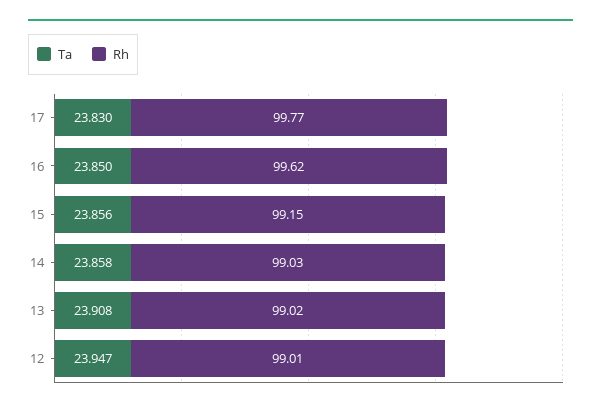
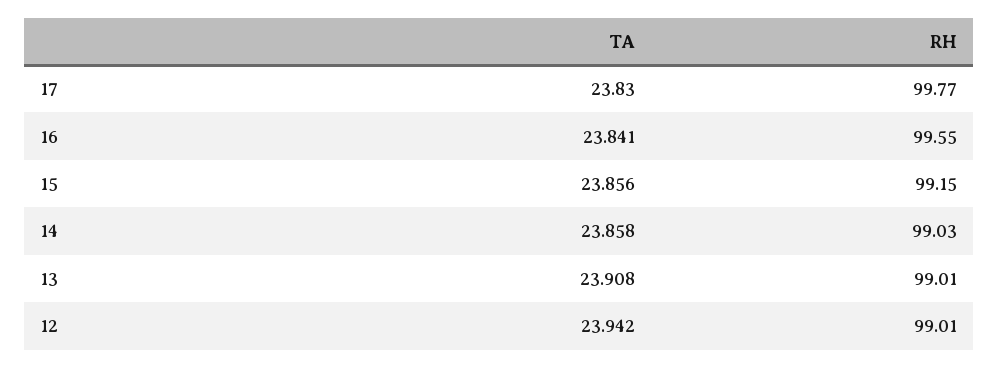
  {
    "Ta": {
      "17": 23.83,
-     "16": 23.85,
+     "16": 23.841,
      "15": 23.856,
      "14": 23.858,
      "13": 23.908,
-     "12": 23.947
+     "12": 23.942
    },
    "Rh": {
      "17": 99.77,
-     "16": 99.62,
+     "16": 99.55,
      "15": 99.15,
      "14": 99.03,
-     "13": 99.02,
+     "13": 99.01,
      "12": 99.01
    }
  }

